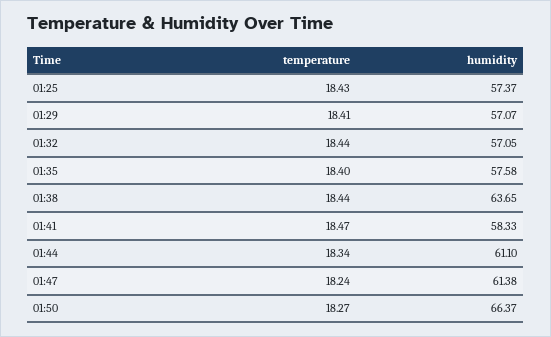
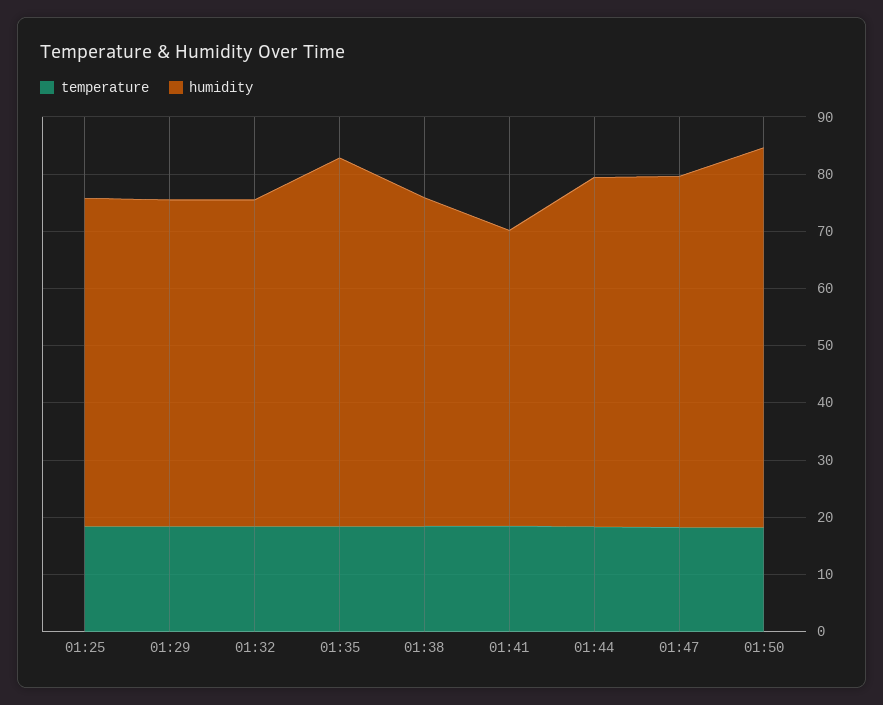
  {
    "temperature": {
      "01:25": 18.43,
      "01:29": 18.41,
      "01:32": 18.44,
      "01:35": 18.4,
      "01:38": 18.44,
      "01:41": 18.47,
      "01:44": 18.34,
      "01:47": 18.24,
      "01:50": 18.27
    },
    "humidity": {
      "01:25": 57.37,
      "01:29": 57.07,
      "01:32": 57.05,
-     "01:35": 57.58,
+     "01:35": 64,
-     "01:38": 63.65,
+     "01:38": 58,
-     "01:41": 58.33,
+     "01:41": 52,
      "01:44": 61.1,
      "01:47": 61.38,
      "01:50": 66.37
    }
  }

